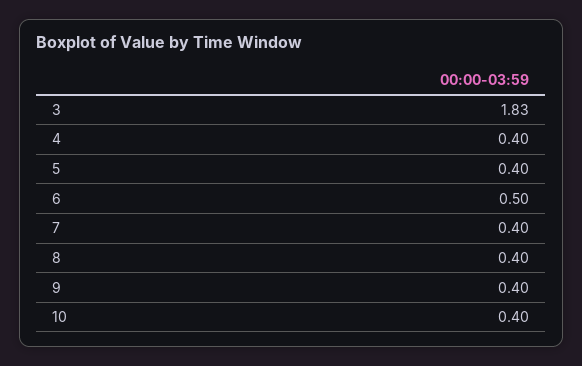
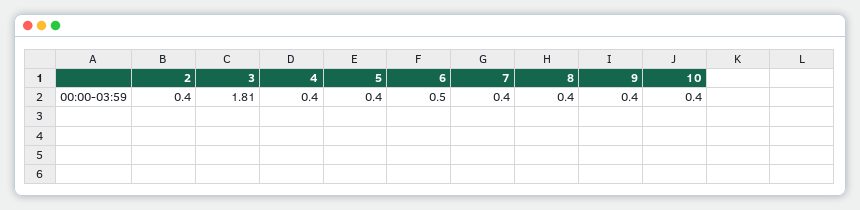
  {
-   "3": 1.83,
+   "3": 1.81,
    "4": 0.4,
    "5": 0.4,
    "6": 0.5,
    "7": 0.4,
    "8": 0.4,
    "9": 0.4,
-   "10": 0.4
+   "10": 0.4,
+   "2": 0.4
  }

